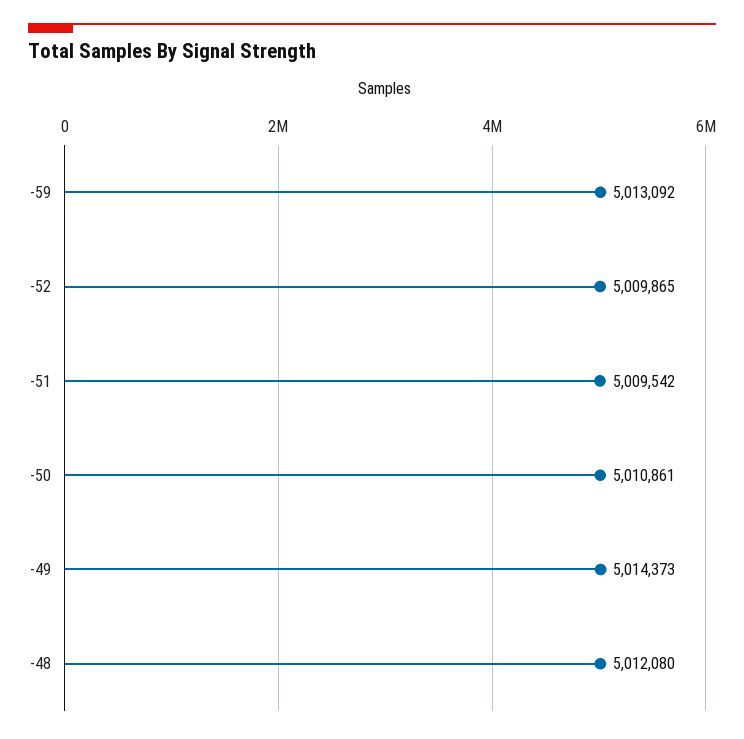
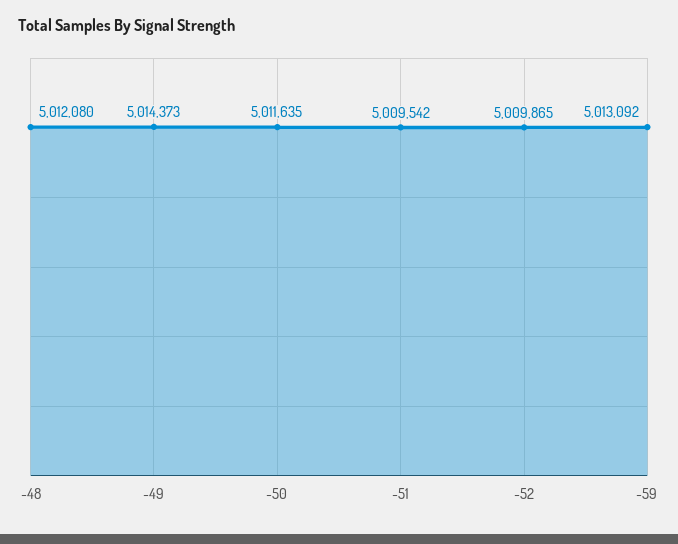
  {
    "-59": 5013092,
    "-52": 5009865,
    "-51": 5009542,
-   "-50": 5010861,
+   "-50": 5011635,
    "-49": 5014373,
    "-48": 5012080
  }

